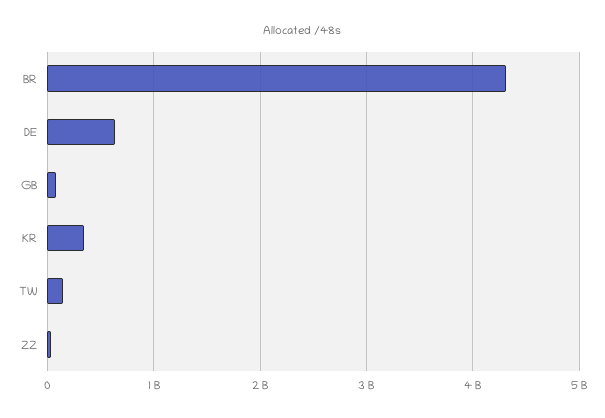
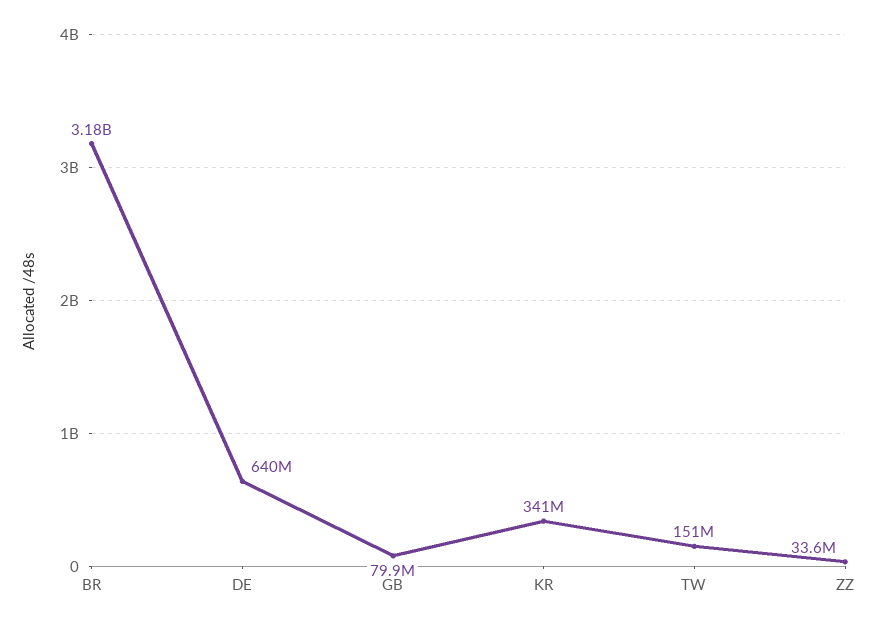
  {
-   "BR": 4300000000,
+   "BR": 3180000000,
    "DE": 640000000,
    "GB": 79900000,
    "KR": 341000000,
    "TW": 151000000,
    "ZZ": 33600000
  }

